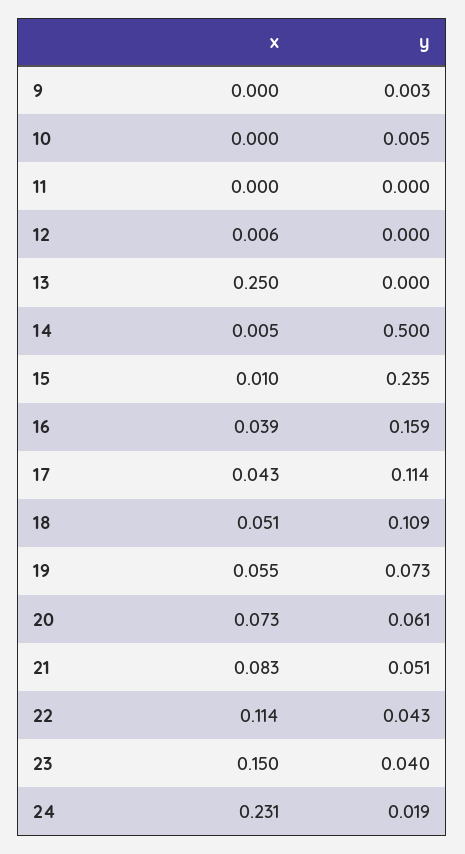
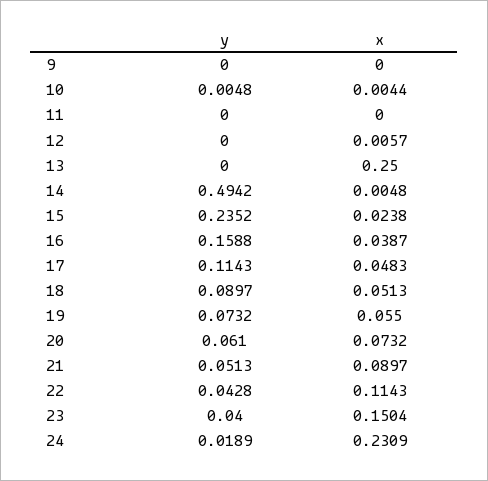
  {
    "x": {
      "9": 0,
-     "10": 0,
+     "10": 0.0044,
      "11": 0,
      "12": 0.0057,
      "13": 0.25,
      "14": 0.0048,
-     "15": 0.01,
+     "15": 0.0238,
      "16": 0.0387,
-     "17": 0.043,
+     "17": 0.0483,
      "18": 0.0513,
      "19": 0.055,
      "20": 0.0732,
-     "21": 0.083,
+     "21": 0.0897,
      "22": 0.1143,
      "23": 0.1504,
      "24": 0.2309
    },
    "y": {
-     "9": 0.003,
+     "9": 0,
      "10": 0.0048,
      "11": 0,
      "12": 0,
      "13": 0,
-     "14": 0.5,
+     "14": 0.4942,
      "15": 0.2352,
      "16": 0.1588,
      "17": 0.1143,
-     "18": 0.109,
+     "18": 0.0897,
      "19": 0.0732,
      "20": 0.061,
      "21": 0.0513,
      "22": 0.0428,
      "23": 0.04,
      "24": 0.0189
    }
  }

